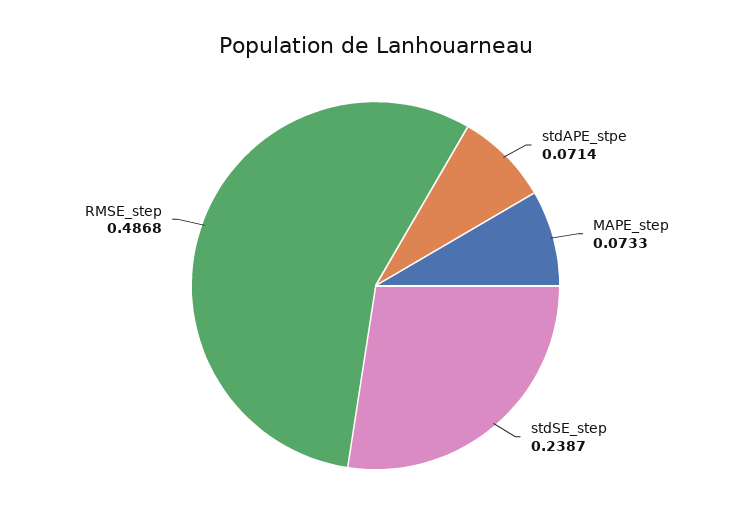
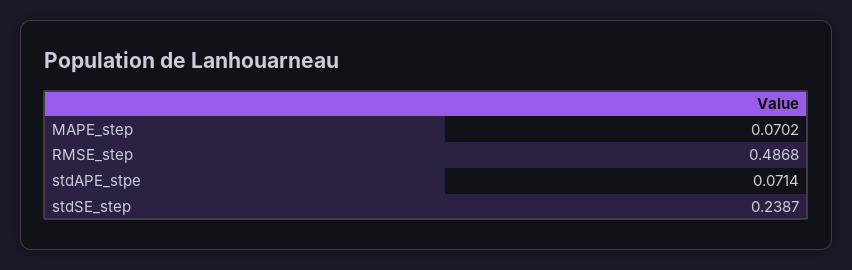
  {
    "stdAPE_stpe": 0.0714,
-   "MAPE_step": 0.0733,
+   "MAPE_step": 0.0702,
    "stdSE_step": 0.2387,
    "RMSE_step": 0.4868
  }

